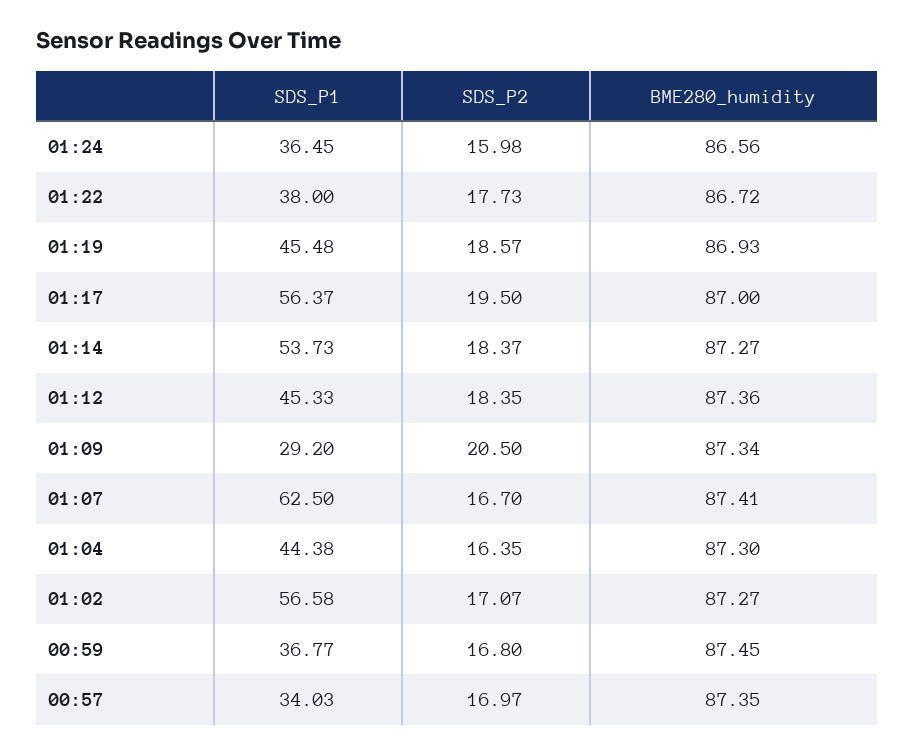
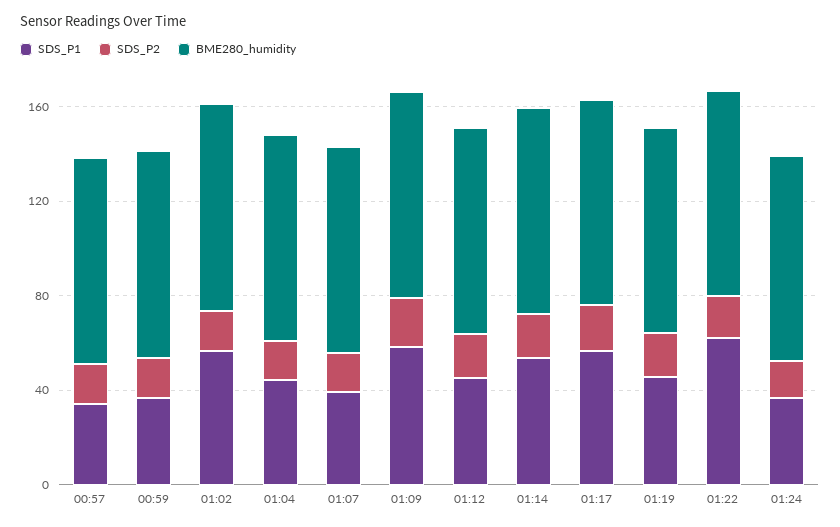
  {
    "SDS_P1": {
      "01:24": 36.45,
-     "01:22": 38,
+     "01:22": 60,
      "01:19": 45.48,
      "01:17": 56.37,
      "01:14": 53.73,
      "01:12": 45.33,
-     "01:09": 29.2,
+     "01:09": 60,
-     "01:07": 62.5,
+     "01:07": 40,
      "01:04": 44.38,
      "01:02": 56.58,
      "00:59": 36.77,
      "00:57": 34.03
    },
    "SDS_P2": {
      "01:24": 15.98,
      "01:22": 17.73,
      "01:19": 18.57,
      "01:17": 19.5,
      "01:14": 18.37,
      "01:12": 18.35,
      "01:09": 20.5,
      "01:07": 16.7,
      "01:04": 16.35,
      "01:02": 17.07,
      "00:59": 16.8,
      "00:57": 16.97
    },
    "BME280_humidity": {
      "01:24": 86.56,
      "01:22": 86.72,
      "01:19": 86.93,
      "01:17": 87,
      "01:14": 87.27,
      "01:12": 87.36,
      "01:09": 87.34,
      "01:07": 87.41,
      "01:04": 87.3,
      "01:02": 87.27,
      "00:59": 87.45,
      "00:57": 87.35
    }
  }

